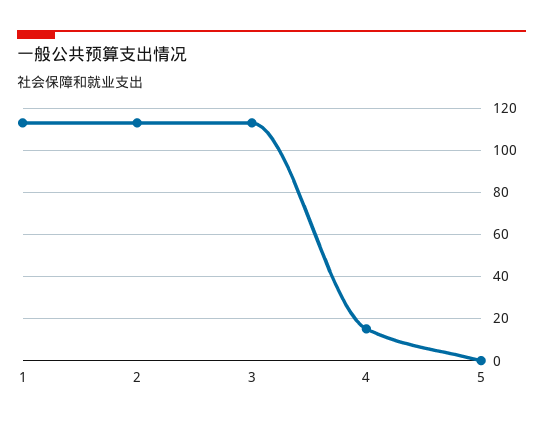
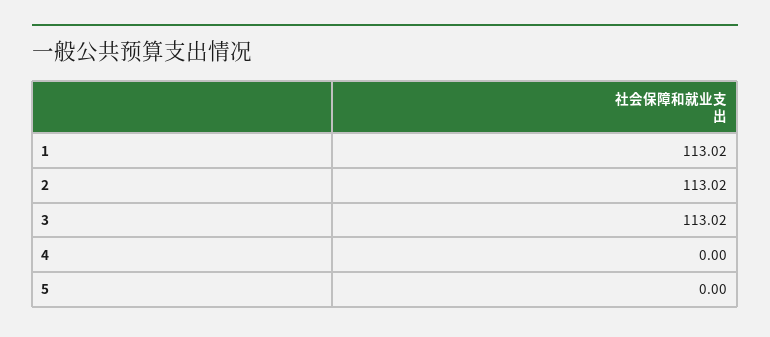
  {
    "1": 113.02,
    "2": 113.02,
    "3": 113.02,
-   "4": 15,
+   "4": 0,
    "5": 0
  }

